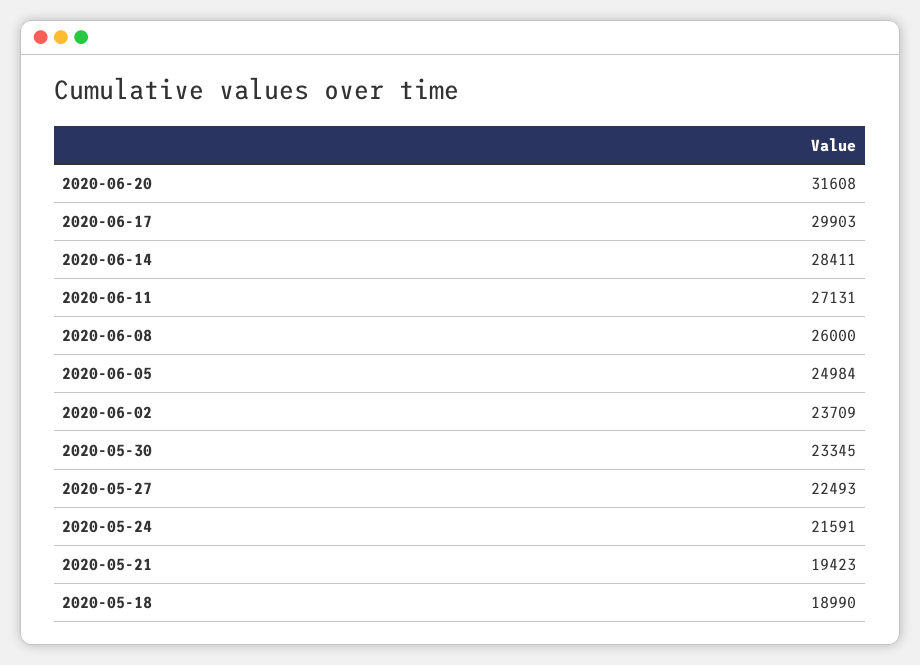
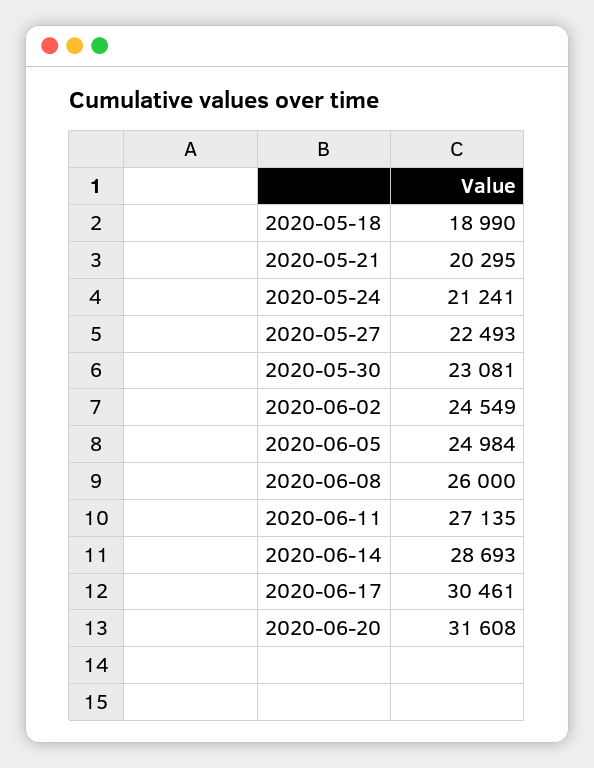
  {
    "2020-06-20": 31608,
-   "2020-06-17": 29903,
+   "2020-06-17": 30461,
-   "2020-06-14": 28411,
+   "2020-06-14": 28693,
-   "2020-06-11": 27131,
+   "2020-06-11": 27135,
    "2020-06-08": 26000,
    "2020-06-05": 24984,
-   "2020-06-02": 23709,
+   "2020-06-02": 24549,
-   "2020-05-30": 23345,
+   "2020-05-30": 23081,
    "2020-05-27": 22493,
-   "2020-05-24": 21591,
+   "2020-05-24": 21241,
-   "2020-05-21": 19423,
+   "2020-05-21": 20295,
    "2020-05-18": 18990
  }

